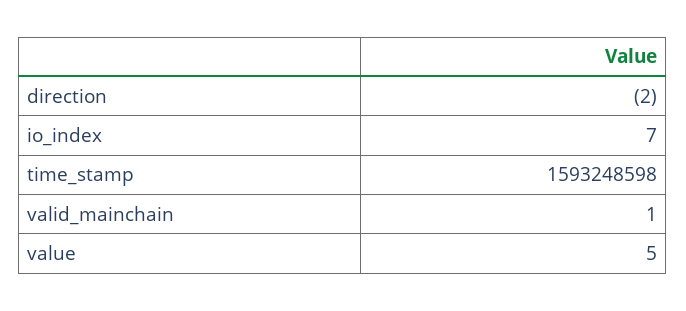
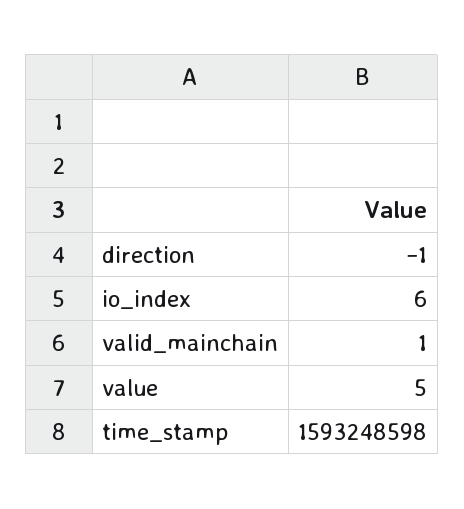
  {
-   "direction": -2,
+   "direction": -1,
-   "io_index": 7,
+   "io_index": 6,
    "time_stamp": 1593248598,
    "valid_mainchain": 1,
    "value": 5
  }

